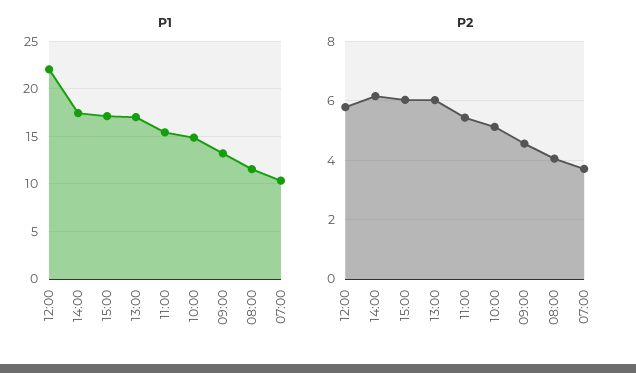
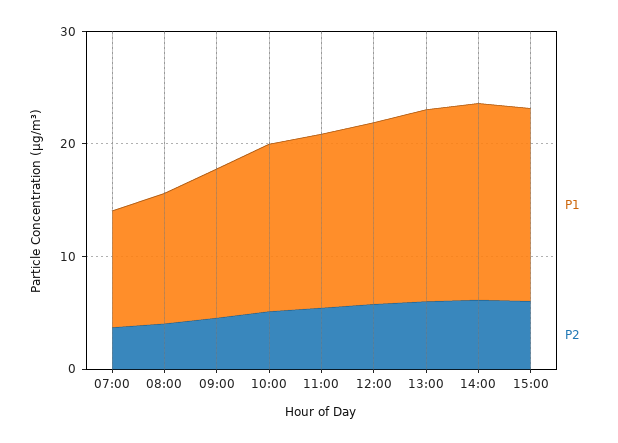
  {
    "P1": {
-     "12:00": 22,
+     "12:00": 16,
      "14:00": 17,
      "15:00": 17,
      "13:00": 17,
      "11:00": 15,
      "10:00": 15,
      "09:00": 13,
      "08:00": 12,
      "07:00": 10
    },
    "P2": {
      "12:00": 5.75,
      "14:00": 6.25,
      "15:00": 6,
      "13:00": 6,
      "11:00": 5.5,
      "10:00": 5,
      "09:00": 4.5,
      "08:00": 4,
      "07:00": 3.75
    }
  }

